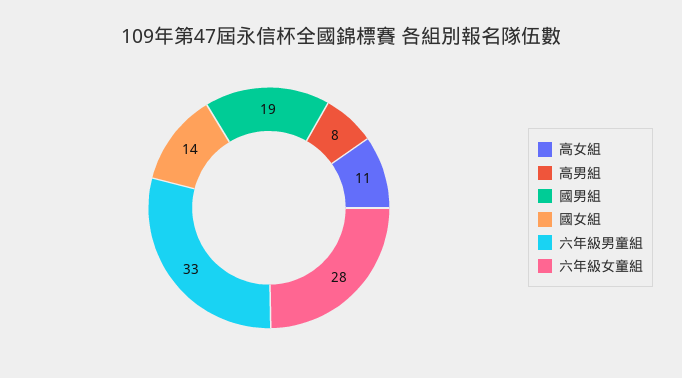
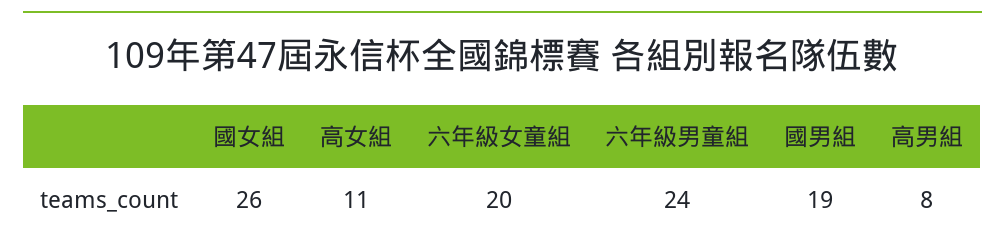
  {
    "高女組": 11,
    "高男組": 8,
    "國男組": 19,
-   "國女組": 14,
+   "國女組": 26,
-   "六年級男童組": 33,
+   "六年級男童組": 24,
-   "六年級女童組": 28
+   "六年級女童組": 20
  }

